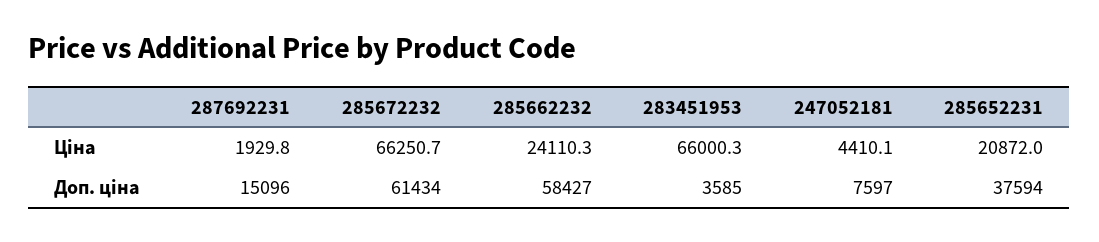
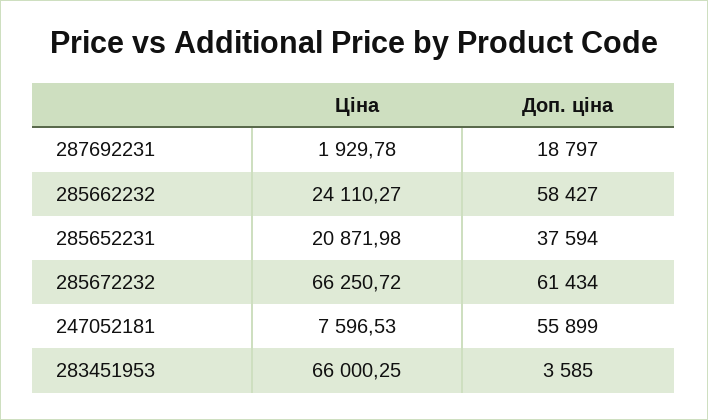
  {
    "287692231": {
      "Ціна": 1929.78,
-     "Доп. ціна": 15096
+     "Доп. ціна": 18797
    },
    "285672232": {
      "Ціна": 66250.72,
      "Доп. ціна": 61434
    },
    "285662232": {
      "Ціна": 24110.27,
      "Доп. ціна": 58427
    },
    "283451953": {
      "Ціна": 66000.25,
      "Доп. ціна": 3585
    },
    "247052181": {
-     "Ціна": 4410.1,
+     "Ціна": 7596.53,
-     "Доп. ціна": 7597
+     "Доп. ціна": 55899
    },
    "285652231": {
      "Ціна": 20871.98,
      "Доп. ціна": 37594
    }
  }

